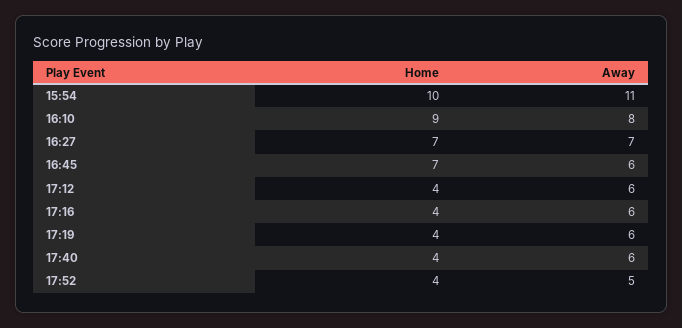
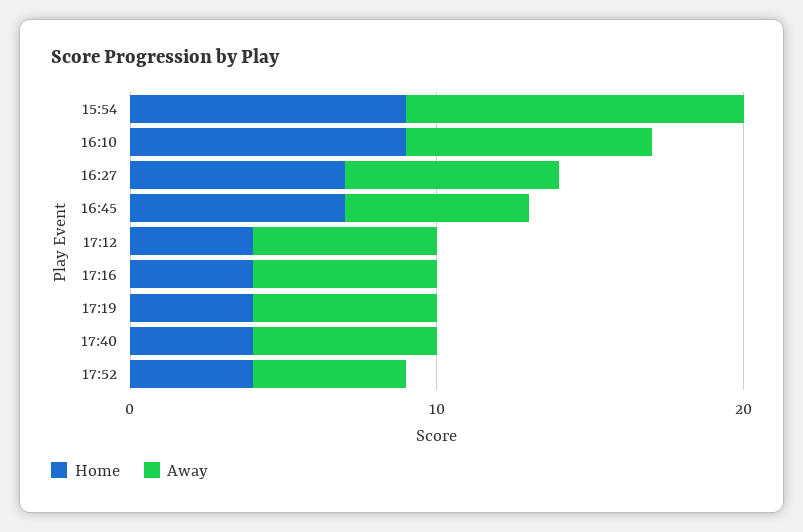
  {
    "Home": {
-     "15:54": 10,
+     "15:54": 9,
      "16:10": 9,
      "16:27": 7,
      "16:45": 7,
      "17:12": 4,
      "17:16": 4,
      "17:19": 4,
      "17:40": 4,
      "17:52": 4
    },
    "Away": {
      "15:54": 11,
      "16:10": 8,
      "16:27": 7,
      "16:45": 6,
      "17:12": 6,
      "17:16": 6,
      "17:19": 6,
      "17:40": 6,
      "17:52": 5
    }
  }

